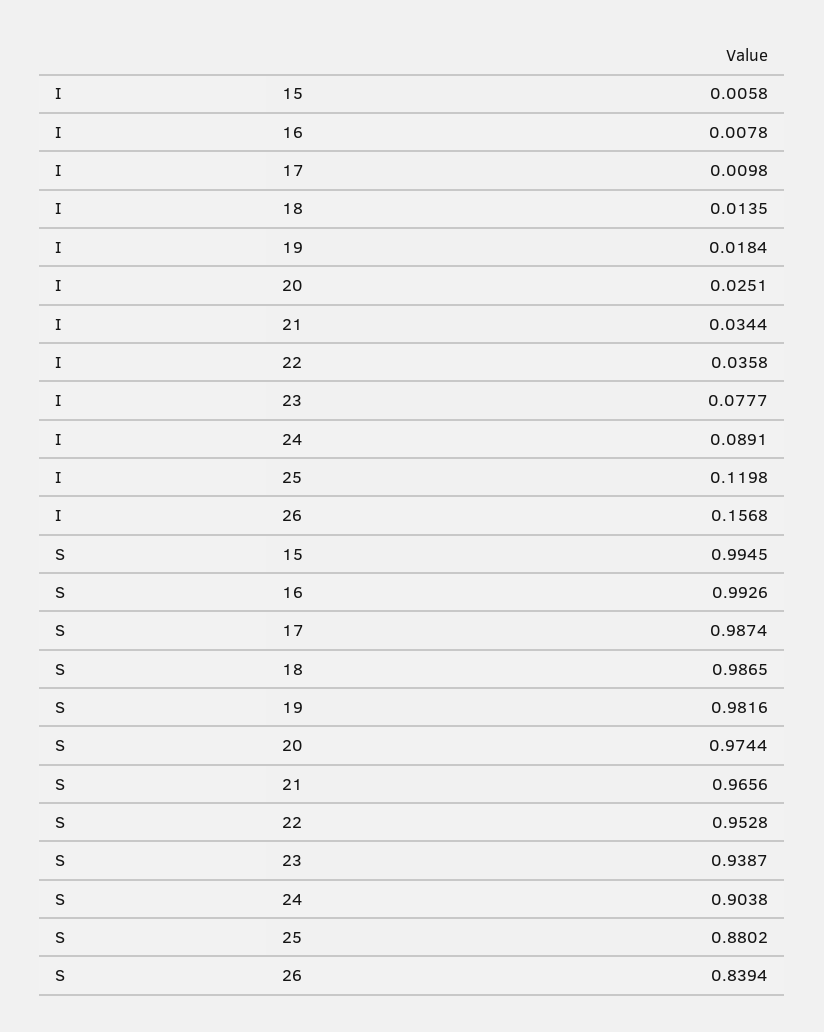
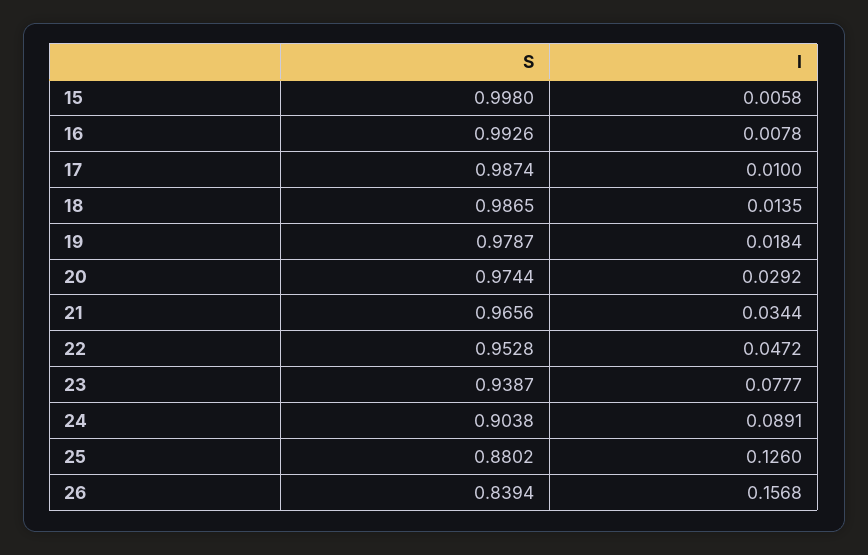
  {
    "I": {
      "15": 0.0058,
      "16": 0.0078,
-     "17": 0.0098,
+     "17": 0.01,
      "18": 0.0135,
      "19": 0.0184,
-     "20": 0.0251,
+     "20": 0.0292,
      "21": 0.0344,
-     "22": 0.0358,
+     "22": 0.0472,
      "23": 0.0777,
      "24": 0.0891,
-     "25": 0.1198,
+     "25": 0.126,
      "26": 0.1568
    },
    "S": {
-     "15": 0.9945,
+     "15": 0.998,
      "16": 0.9926,
      "17": 0.9874,
      "18": 0.9865,
-     "19": 0.9816,
+     "19": 0.9787,
      "20": 0.9744,
      "21": 0.9656,
      "22": 0.9528,
      "23": 0.9387,
      "24": 0.9038,
      "25": 0.8802,
      "26": 0.8394
    }
  }

